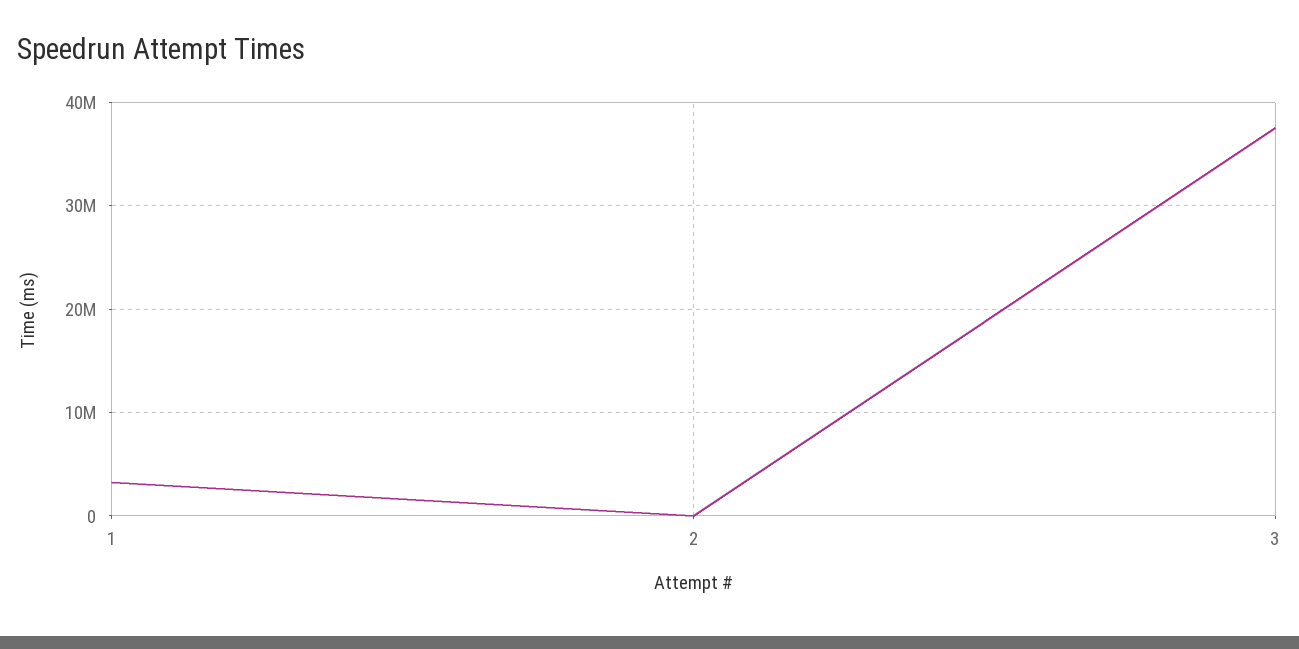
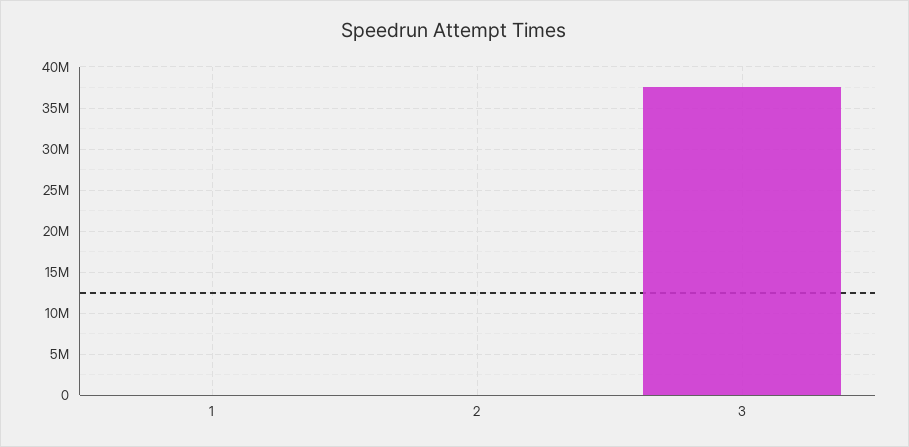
  {
-   "1": 3000000,
+   "1": 0,
    "2": 0,
    "3": 38000000
  }

